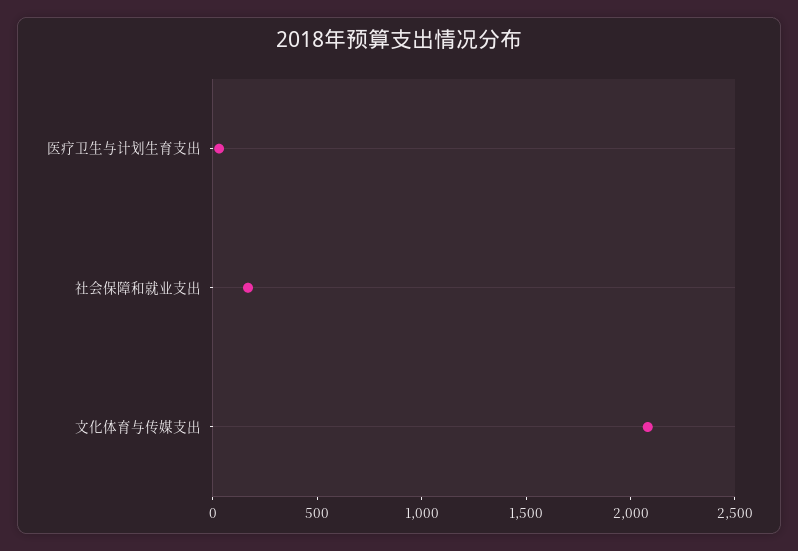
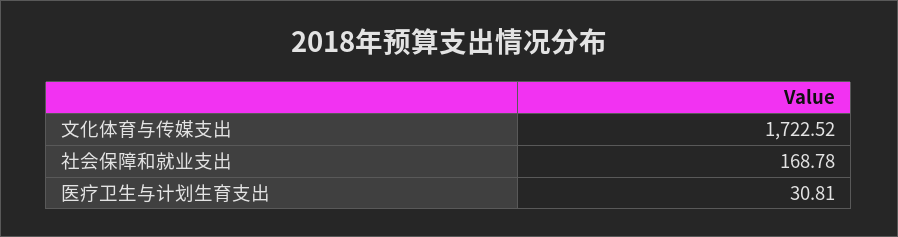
  {
    "医疗卫生与计划生育支出": 30.81,
    "社会保障和就业支出": 168.78,
-   "文化体育与传媒支出": 2100
+   "文化体育与传媒支出": 1722.52
  }

